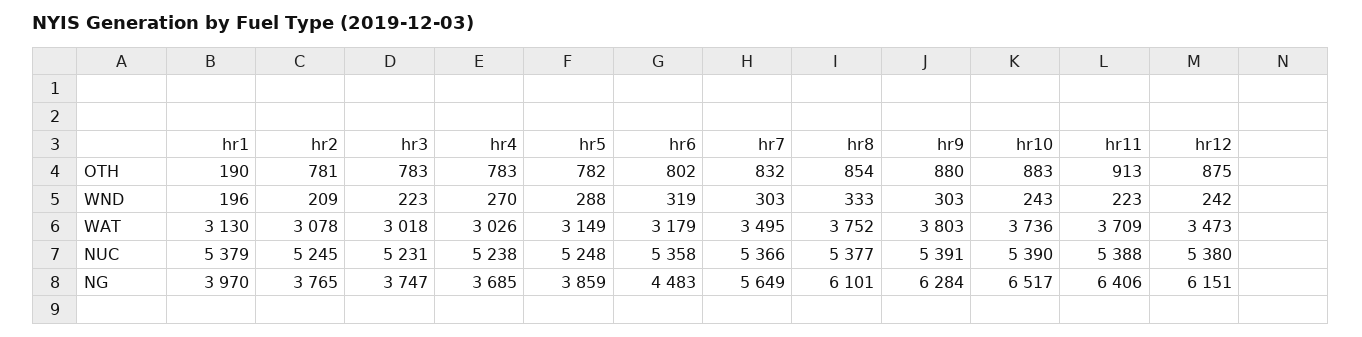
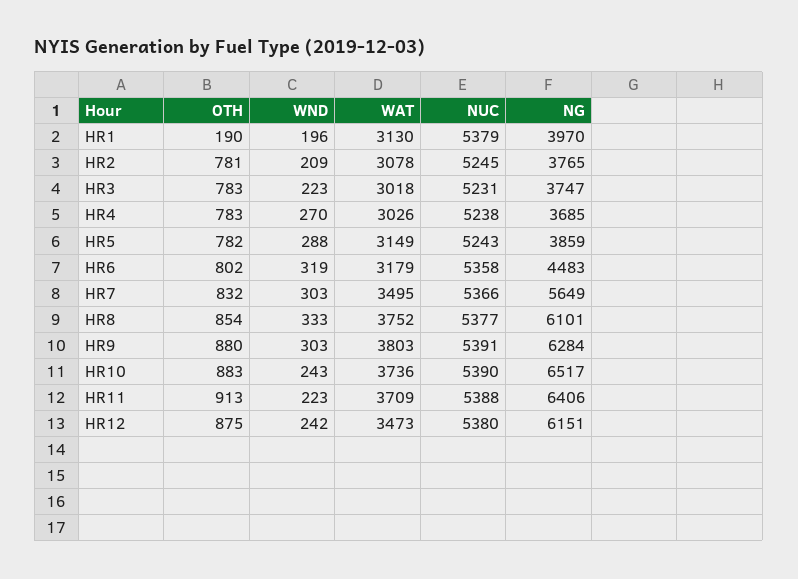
  {
    "hr1": {
      "OTH": 190,
      "WND": 196,
      "WAT": 3130,
      "NUC": 5379,
      "NG": 3970
    },
    "hr2": {
      "OTH": 781,
      "WND": 209,
      "WAT": 3078,
      "NUC": 5245,
      "NG": 3765
    },
    "hr3": {
      "OTH": 783,
      "WND": 223,
      "WAT": 3018,
      "NUC": 5231,
      "NG": 3747
    },
    "hr4": {
      "OTH": 783,
      "WND": 270,
      "WAT": 3026,
      "NUC": 5238,
      "NG": 3685
    },
    "hr5": {
      "OTH": 782,
      "WND": 288,
      "WAT": 3149,
-     "NUC": 5248,
+     "NUC": 5243,
      "NG": 3859
    },
    "hr6": {
      "OTH": 802,
      "WND": 319,
      "WAT": 3179,
      "NUC": 5358,
      "NG": 4483
    },
    "hr7": {
      "OTH": 832,
      "WND": 303,
      "WAT": 3495,
      "NUC": 5366,
      "NG": 5649
    },
    "hr8": {
      "OTH": 854,
      "WND": 333,
      "WAT": 3752,
      "NUC": 5377,
      "NG": 6101
    },
    "hr9": {
      "OTH": 880,
      "WND": 303,
      "WAT": 3803,
      "NUC": 5391,
      "NG": 6284
    },
    "hr10": {
      "OTH": 883,
      "WND": 243,
      "WAT": 3736,
      "NUC": 5390,
      "NG": 6517
    },
    "hr11": {
      "OTH": 913,
      "WND": 223,
      "WAT": 3709,
      "NUC": 5388,
      "NG": 6406
    },
    "hr12": {
      "OTH": 875,
      "WND": 242,
      "WAT": 3473,
      "NUC": 5380,
      "NG": 6151
    }
  }

